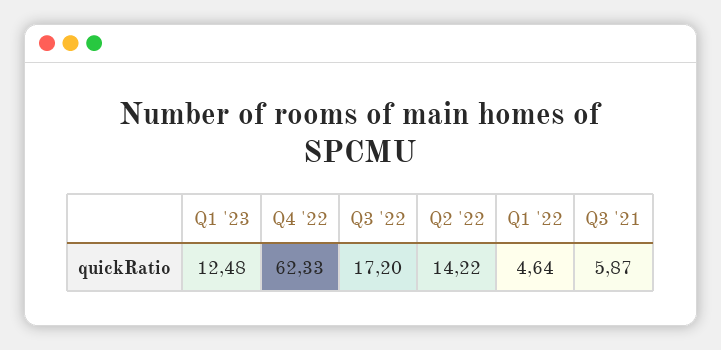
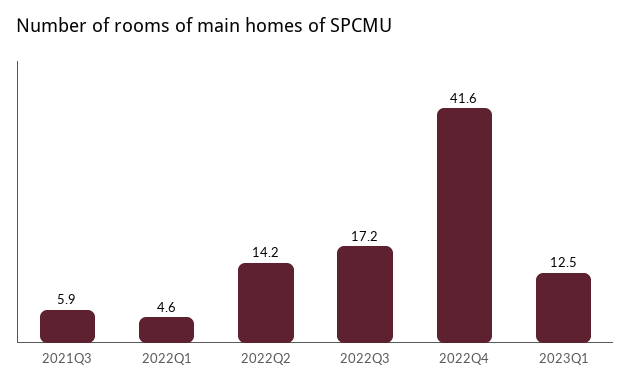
  {
    "Q1 '23": 12.48,
-   "Q4 '22": 62.33,
+   "Q4 '22": 41.6,
    "Q3 '22": 17.2,
    "Q2 '22": 14.22,
    "Q1 '22": 4.64,
    "Q3 '21": 5.87
  }

